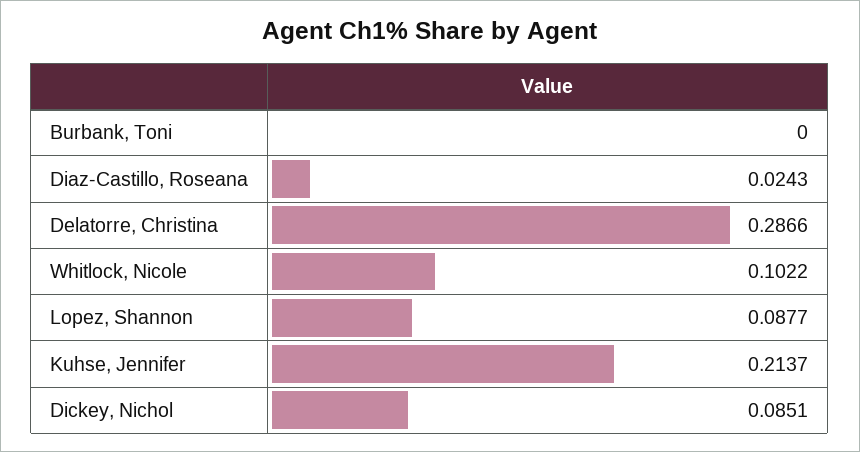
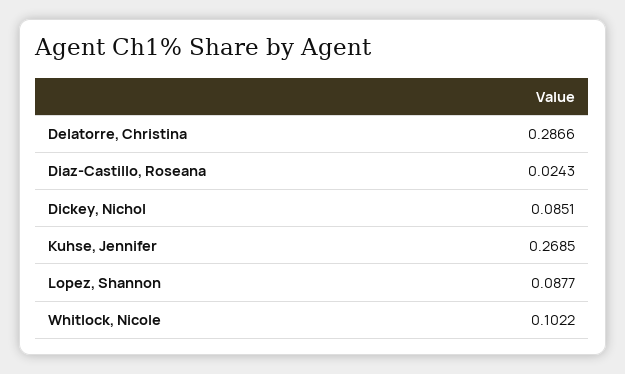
  {
-   "Burbank, Toni": 0,
    "Diaz-Castillo, Roseana": 0.0243,
    "Delatorre, Christina": 0.2866,
    "Whitlock, Nicole": 0.1022,
    "Lopez, Shannon": 0.0877,
-   "Kuhse, Jennifer": 0.2137,
+   "Kuhse, Jennifer": 0.2685,
    "Dickey, Nichol": 0.0851
  }

